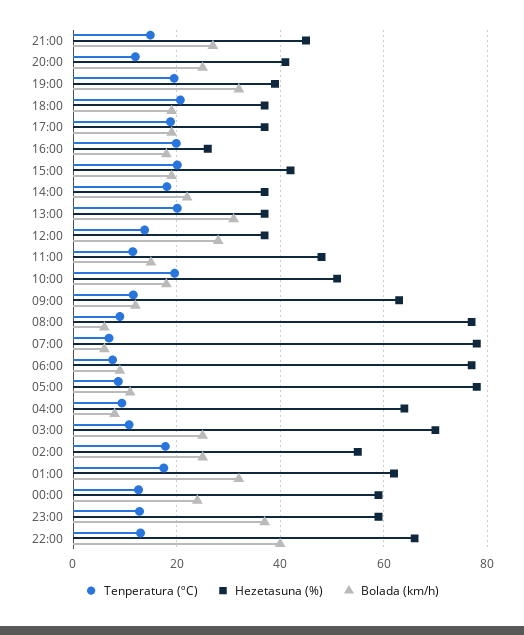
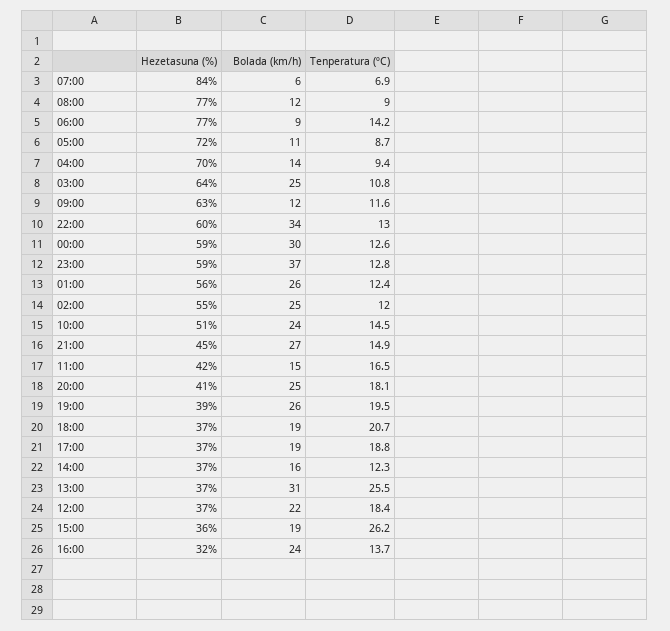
  {
    "Tenperatura (ºC)": {
      "21:00": 14.9,
-     "20:00": 12,
+     "20:00": 18.1,
      "19:00": 19.5,
      "18:00": 20.7,
      "17:00": 18.8,
-     "16:00": 20,
+     "16:00": 13.7,
-     "15:00": 20,
+     "15:00": 26.2,
-     "14:00": 18,
+     "14:00": 12.3,
-     "13:00": 20,
+     "13:00": 25.5,
-     "12:00": 14,
+     "12:00": 18.4,
-     "11:00": 12,
+     "11:00": 16.5,
-     "10:00": 20,
+     "10:00": 14.5,
      "09:00": 11.6,
      "08:00": 9,
      "07:00": 6.9,
-     "06:00": 8,
+     "06:00": 14.2,
      "05:00": 8.7,
      "04:00": 9.4,
      "03:00": 10.8,
-     "02:00": 18,
+     "02:00": 12,
-     "01:00": 18,
+     "01:00": 12.4,
      "00:00": 12.6,
      "23:00": 12.8,
      "22:00": 13
    },
    "Hezetasuna (%)": {
      "21:00": 45,
      "20:00": 41,
      "19:00": 39,
      "18:00": 37,
      "17:00": 37,
-     "16:00": 26,
+     "16:00": 32,
-     "15:00": 42,
+     "15:00": 36,
      "14:00": 37,
      "13:00": 37,
      "12:00": 37,
-     "11:00": 48,
+     "11:00": 42,
      "10:00": 51,
      "09:00": 63,
      "08:00": 77,
-     "07:00": 78,
+     "07:00": 84,
      "06:00": 77,
-     "05:00": 78,
+     "05:00": 72,
-     "04:00": 64,
+     "04:00": 70,
-     "03:00": 70,
+     "03:00": 64,
      "02:00": 55,
-     "01:00": 62,
+     "01:00": 56,
      "00:00": 59,
      "23:00": 59,
-     "22:00": 66
+     "22:00": 60
    },
    "Bolada (km/h)": {
      "21:00": 27,
      "20:00": 25,
-     "19:00": 32,
+     "19:00": 26,
      "18:00": 19,
      "17:00": 19,
-     "16:00": 18,
+     "16:00": 24,
      "15:00": 19,
-     "14:00": 22,
+     "14:00": 16,
      "13:00": 31,
-     "12:00": 28,
+     "12:00": 22,
      "11:00": 15,
-     "10:00": 18,
+     "10:00": 24,
      "09:00": 12,
-     "08:00": 6,
+     "08:00": 12,
      "07:00": 6,
      "06:00": 9,
      "05:00": 11,
-     "04:00": 8,
+     "04:00": 14,
      "03:00": 25,
      "02:00": 25,
-     "01:00": 32,
+     "01:00": 26,
-     "00:00": 24,
+     "00:00": 30,
      "23:00": 37,
-     "22:00": 40
+     "22:00": 34
    }
  }

